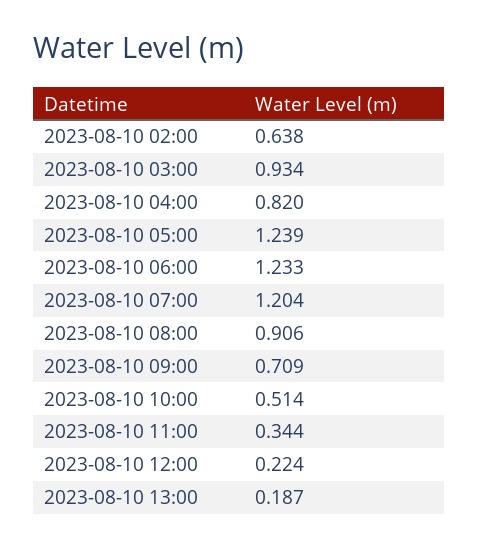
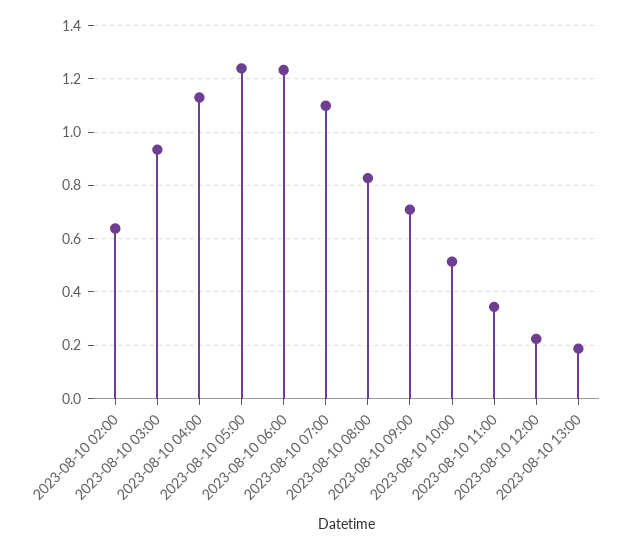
  {
    "2023-08-10 02:00": 0.638,
    "2023-08-10 03:00": 0.934,
-   "2023-08-10 04:00": 0.82,
+   "2023-08-10 04:00": 1.125,
    "2023-08-10 05:00": 1.239,
    "2023-08-10 06:00": 1.233,
-   "2023-08-10 07:00": 1.204,
+   "2023-08-10 07:00": 1.1,
-   "2023-08-10 08:00": 0.906,
+   "2023-08-10 08:00": 0.825,
    "2023-08-10 09:00": 0.709,
    "2023-08-10 10:00": 0.514,
    "2023-08-10 11:00": 0.344,
    "2023-08-10 12:00": 0.224,
    "2023-08-10 13:00": 0.187
  }

